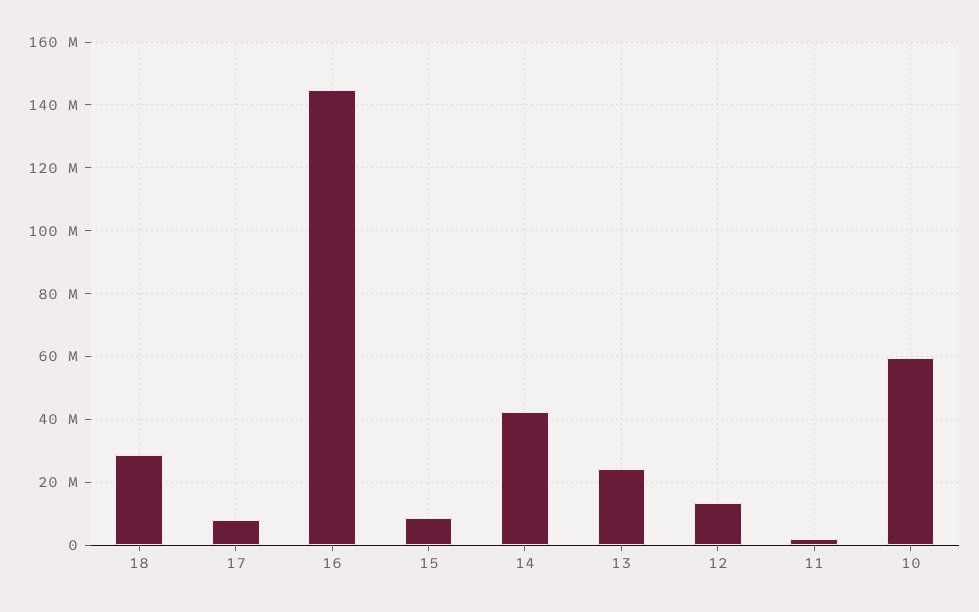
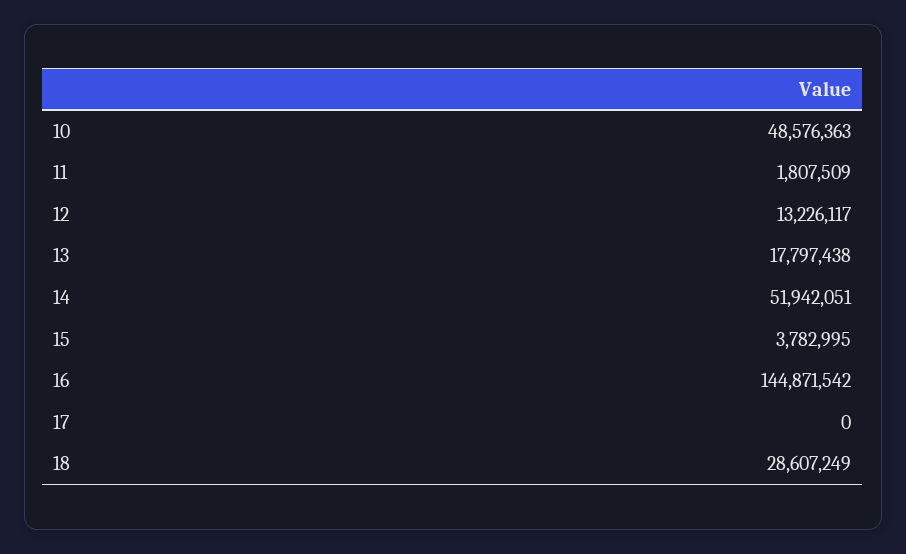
  {
    "18": 28607249,
-   "17": 8000000,
+   "17": 0,
    "16": 144871542,
-   "15": 8000000,
+   "15": 3782995,
-   "14": 42000000,
+   "14": 51942051,
-   "13": 24000000,
+   "13": 17797438,
    "12": 13226117,
    "11": 1807509,
-   "10": 60000000
+   "10": 48576363
  }

